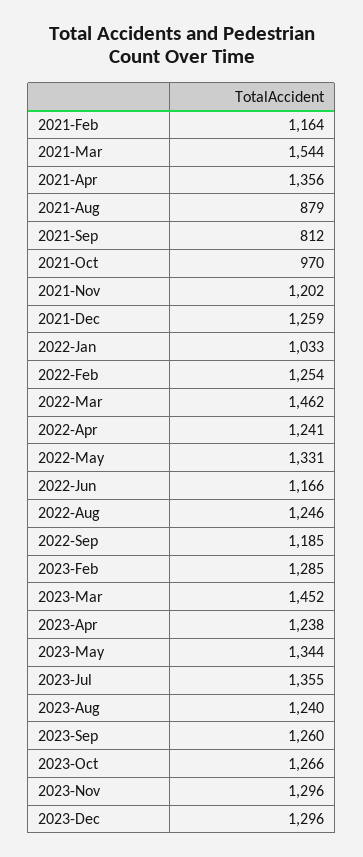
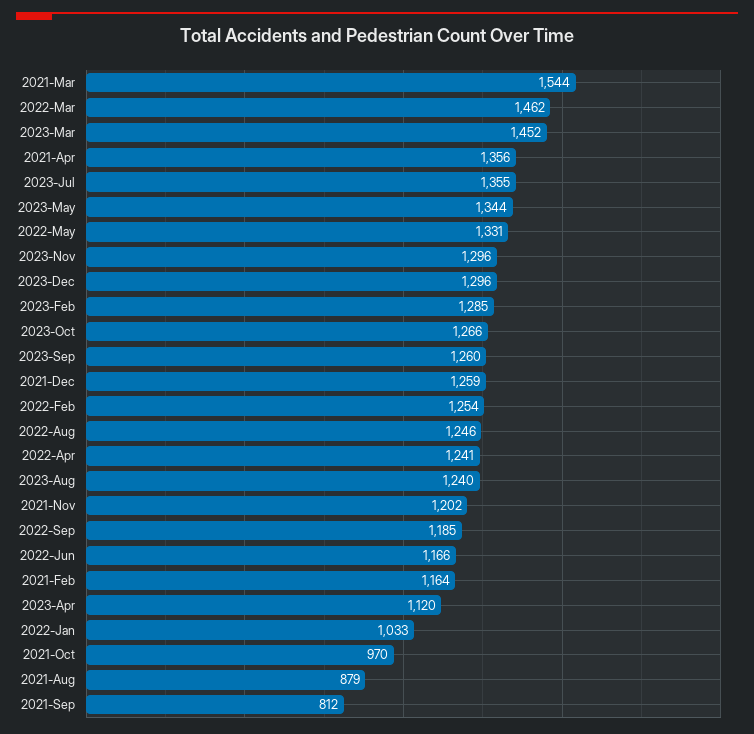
  {
    "2021-Feb": 1164,
    "2021-Mar": 1544,
    "2021-Apr": 1356,
    "2021-Aug": 879,
    "2021-Sep": 812,
    "2021-Oct": 970,
    "2021-Nov": 1202,
    "2021-Dec": 1259,
    "2022-Jan": 1033,
    "2022-Feb": 1254,
    "2022-Mar": 1462,
    "2022-Apr": 1241,
    "2022-May": 1331,
    "2022-Jun": 1166,
    "2022-Aug": 1246,
    "2022-Sep": 1185,
    "2023-Feb": 1285,
    "2023-Mar": 1452,
-   "2023-Apr": 1238,
+   "2023-Apr": 1120,
    "2023-May": 1344,
    "2023-Jul": 1355,
    "2023-Aug": 1240,
    "2023-Sep": 1260,
    "2023-Oct": 1266,
    "2023-Nov": 1296,
    "2023-Dec": 1296
  }

